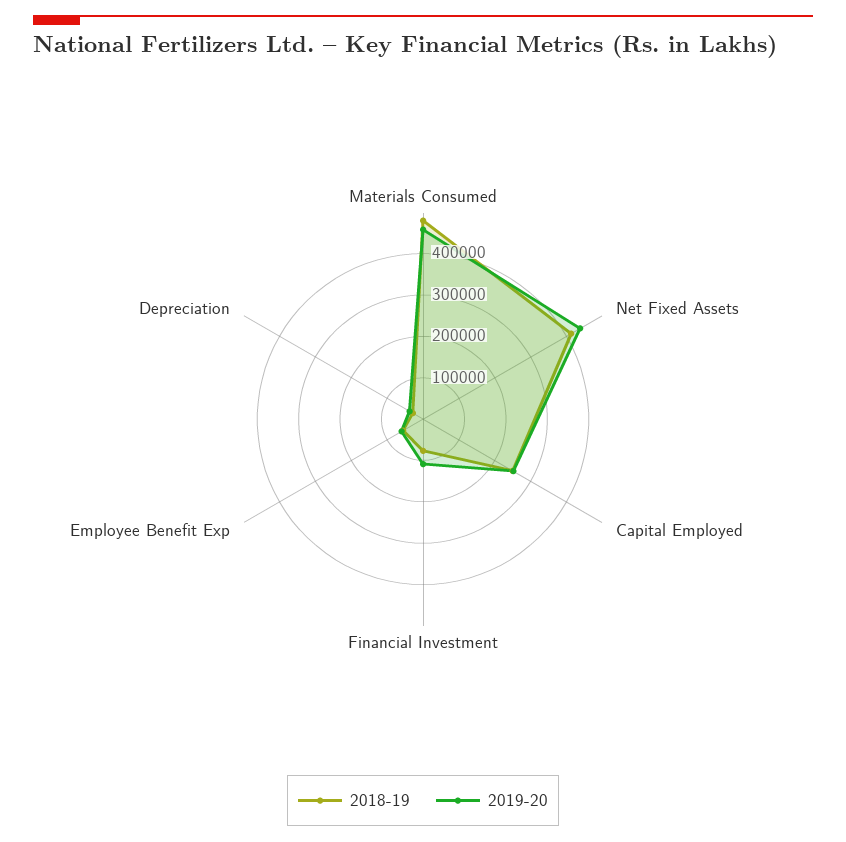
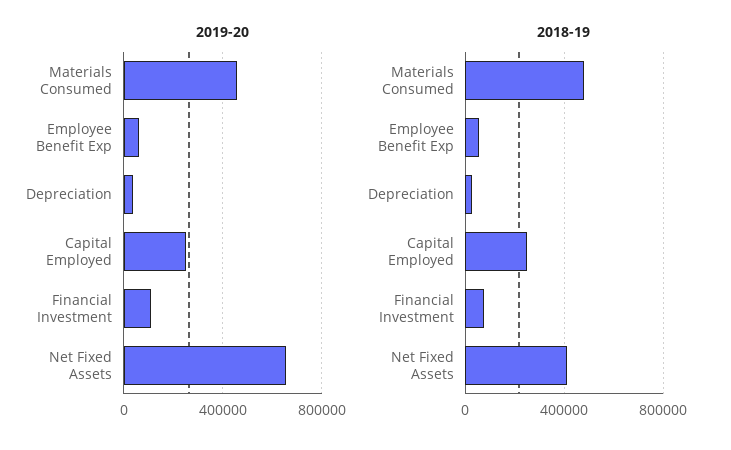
  {
    "2018-19": {
      "Materials Consumed": 480000,
      "Net Fixed Assets": 420000,
      "Capital Employed": 240000,
      "Financial Investment": 80000,
      "Employee Benefit Exp": 60000,
      "Depreciation": 20000
    },
    "2019-20": {
      "Materials Consumed": 460000,
-     "Net Fixed Assets": 440000,
+     "Net Fixed Assets": 650000,
      "Capital Employed": 260000,
      "Financial Investment": 100000,
      "Employee Benefit Exp": 60000,
      "Depreciation": 40000
    }
  }

